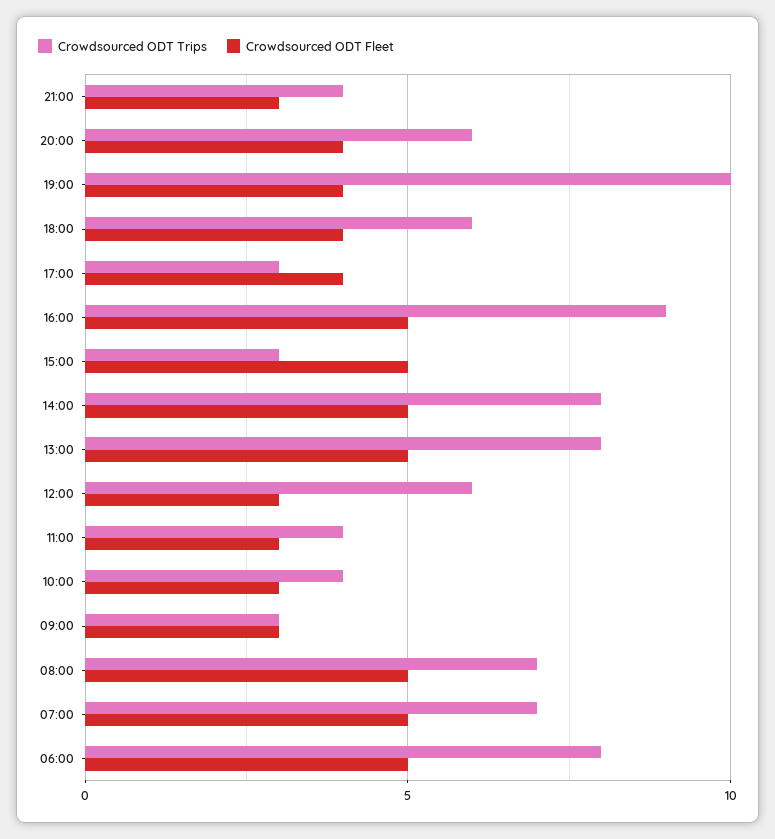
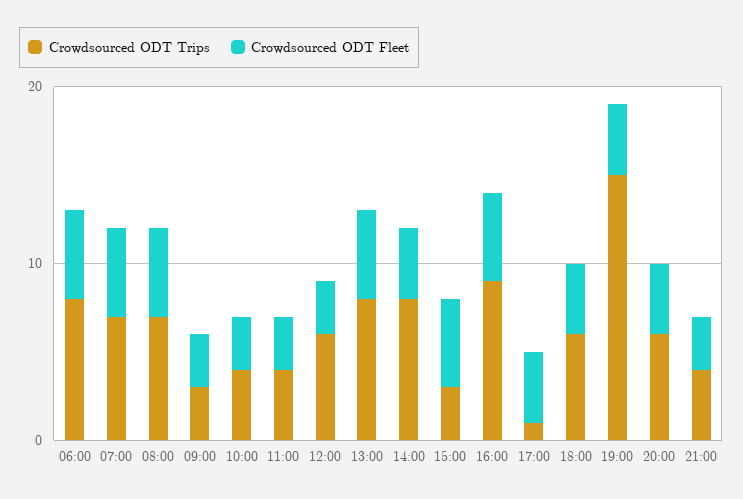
  {
    "Crowdsourced ODT Trips": {
      "21:00": 4,
      "20:00": 6,
-     "19:00": 10,
+     "19:00": 15,
      "18:00": 6,
-     "17:00": 3,
+     "17:00": 1,
      "16:00": 9,
      "15:00": 3,
      "14:00": 8,
      "13:00": 8,
      "12:00": 6,
      "11:00": 4,
      "10:00": 4,
      "09:00": 3,
      "08:00": 7,
      "07:00": 7,
      "06:00": 8
    },
    "Crowdsourced ODT Fleet": {
      "21:00": 3,
      "20:00": 4,
      "19:00": 4,
      "18:00": 4,
      "17:00": 4,
      "16:00": 5,
      "15:00": 5,
-     "14:00": 5,
+     "14:00": 4,
      "13:00": 5,
      "12:00": 3,
      "11:00": 3,
      "10:00": 3,
      "09:00": 3,
      "08:00": 5,
      "07:00": 5,
      "06:00": 5
    }
  }

